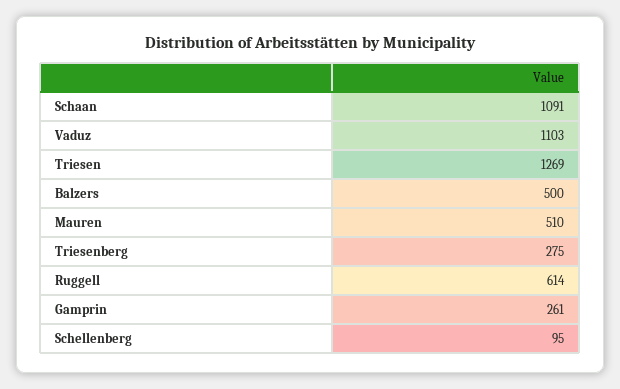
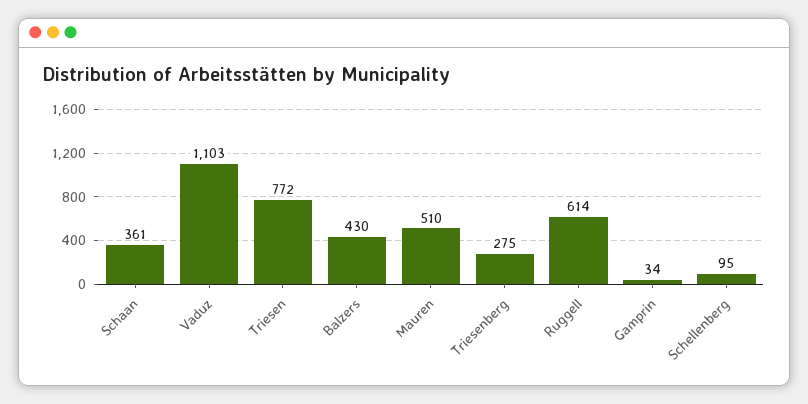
  {
-   "Schaan": 1091,
+   "Schaan": 361,
    "Vaduz": 1103,
-   "Triesen": 1269,
+   "Triesen": 772,
-   "Balzers": 500,
+   "Balzers": 430,
    "Mauren": 510,
    "Triesenberg": 275,
    "Ruggell": 614,
-   "Gamprin": 261,
+   "Gamprin": 34,
    "Schellenberg": 95
  }

